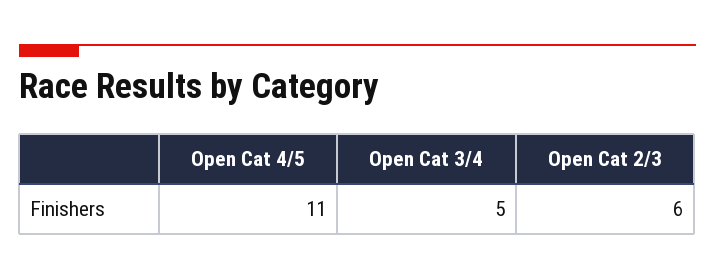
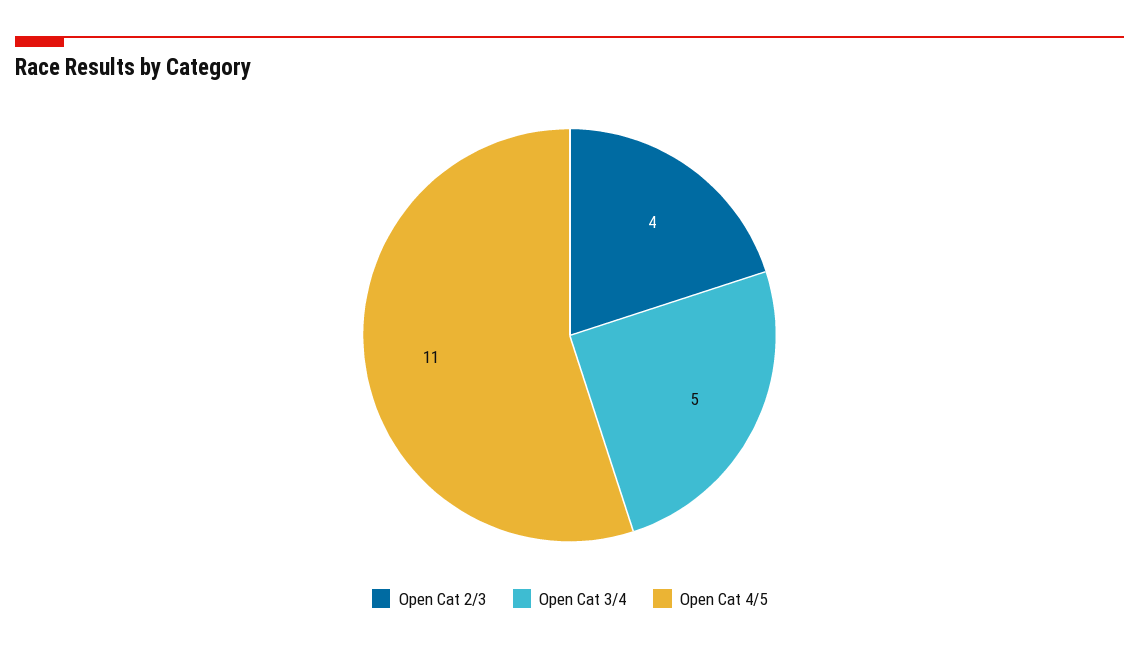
  {
    "Open Cat 4/5": 11,
    "Open Cat 3/4": 5,
-   "Open Cat 2/3": 6
+   "Open Cat 2/3": 4
  }

